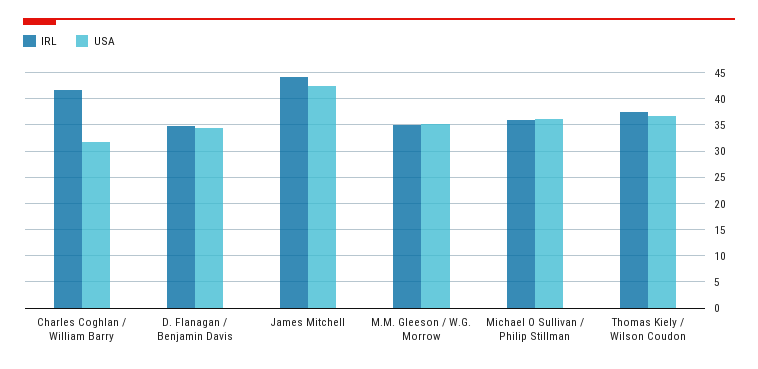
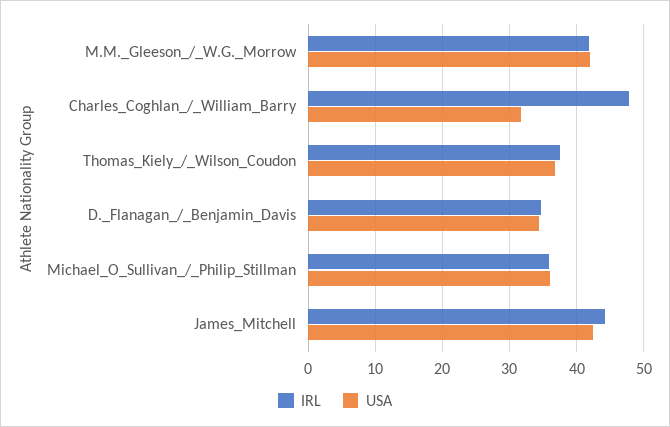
  {
    "IRL": {
-     "Charles Coghlan / William Barry": 42.5,
+     "Charles Coghlan / William Barry": 48,
      "D. Flanagan / Benjamin Davis": 35,
      "James Mitchell": 44,
-     "M.M. Gleeson / W.G. Morrow": 35,
+     "M.M. Gleeson / W.G. Morrow": 42,
      "Michael O Sullivan / Philip Stillman": 36,
      "Thomas Kiely / Wilson Coudon": 37
    },
    "USA": {
      "Charles Coghlan / William Barry": 32,
      "D. Flanagan / Benjamin Davis": 34,
      "James Mitchell": 42,
-     "M.M. Gleeson / W.G. Morrow": 35,
+     "M.M. Gleeson / W.G. Morrow": 42,
      "Michael O Sullivan / Philip Stillman": 36,
      "Thomas Kiely / Wilson Coudon": 37
    }
  }

